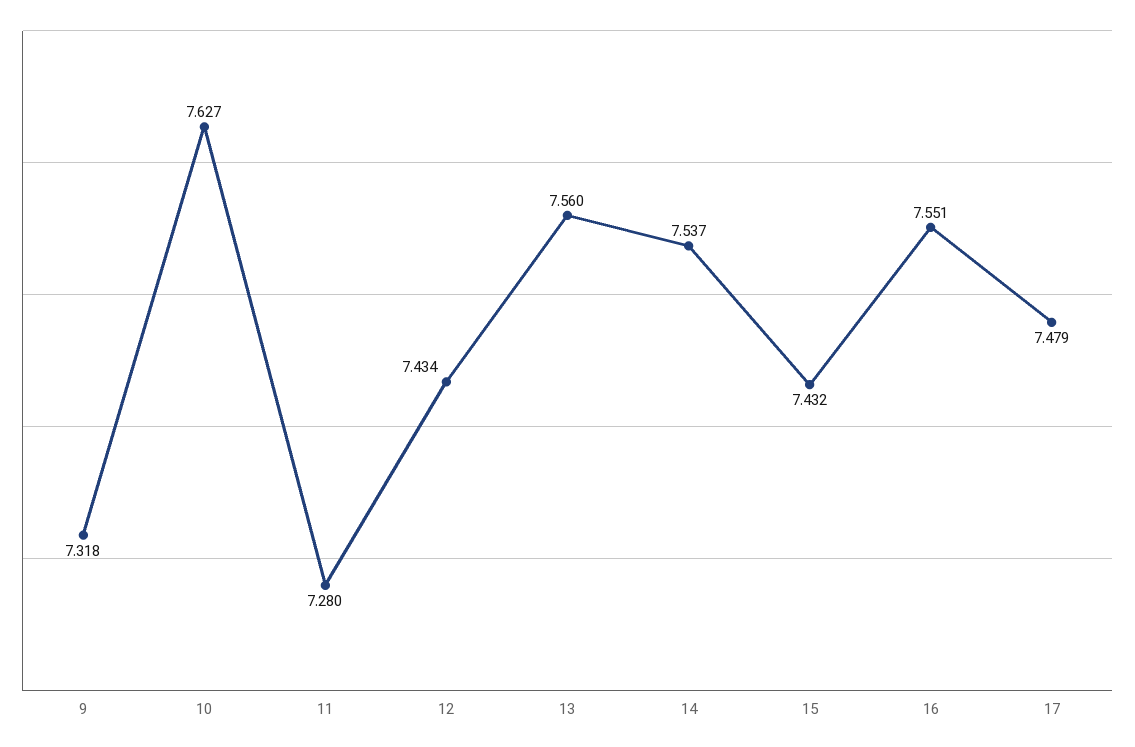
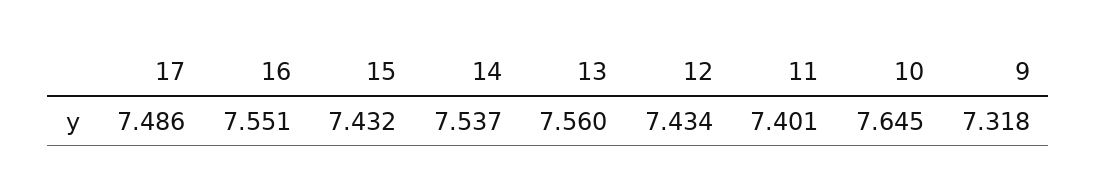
  {
    "9": 7.318,
-   "10": 7.627,
+   "10": 7.645,
-   "11": 7.28,
+   "11": 7.401,
    "12": 7.434,
    "13": 7.56,
    "14": 7.537,
    "15": 7.432,
    "16": 7.551,
-   "17": 7.479
+   "17": 7.486
  }

